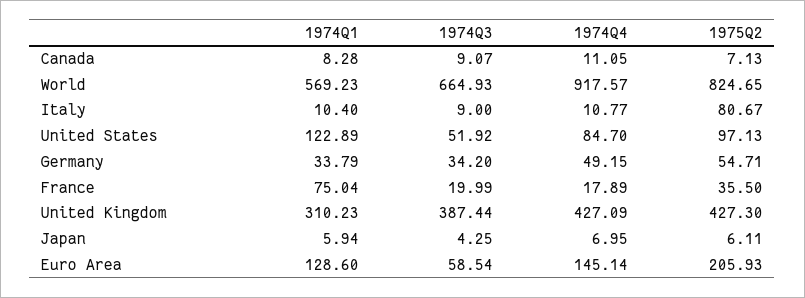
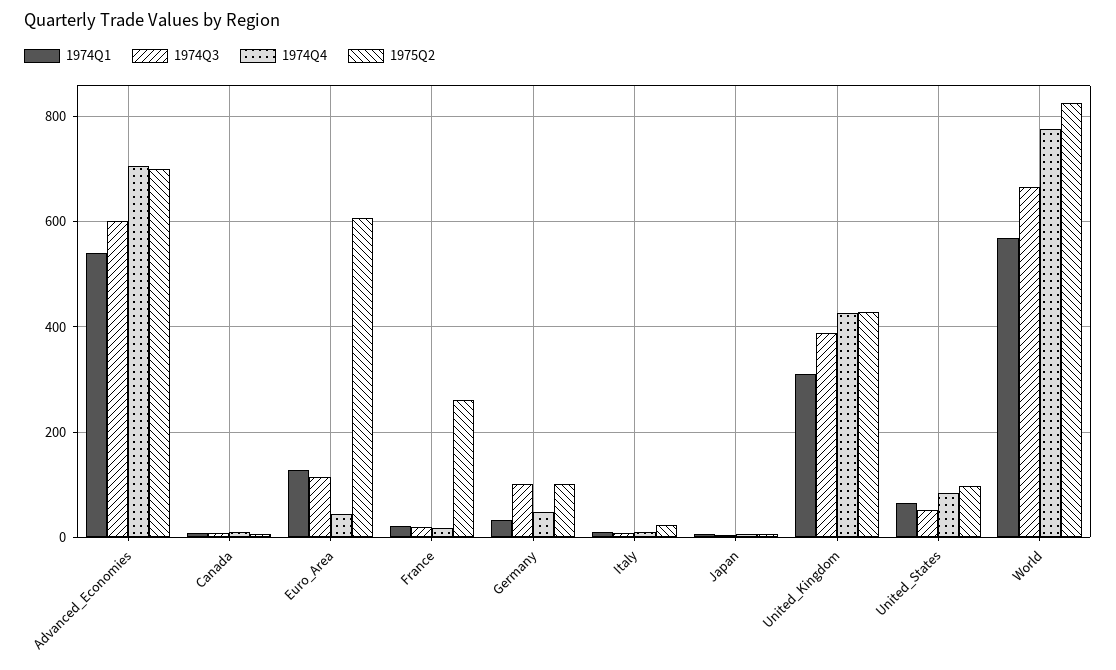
  {
    "1974Q1": {
      "Canada": 8.28,
      "World": 569.23,
      "Italy": 10.4,
-     "United States": 122.89,
+     "United States": 60,
      "Germany": 33.79,
-     "France": 75.04,
+     "France": 20,
      "United Kingdom": 310.23,
      "Japan": 5.94,
-     "Euro Area": 128.6
+     "Euro Area": 128.6,
+     "Advanced_Economies": 540
    },
    "1974Q3": {
      "Canada": 9.07,
      "World": 664.93,
      "Italy": 9,
      "United States": 51.92,
-     "Germany": 34.2,
+     "Germany": 100,
      "France": 19.99,
      "United Kingdom": 387.44,
      "Japan": 4.25,
-     "Euro Area": 58.54
+     "Euro Area": 120,
+     "Advanced_Economies": 600
    },
    "1974Q4": {
      "Canada": 11.05,
-     "World": 917.57,
+     "World": 780,
      "Italy": 10.77,
      "United States": 84.7,
      "Germany": 49.15,
      "France": 17.89,
      "United Kingdom": 427.09,
      "Japan": 6.95,
-     "Euro Area": 145.14
+     "Euro Area": 40,
+     "Advanced_Economies": 700
    },
    "1975Q2": {
      "Canada": 7.13,
      "World": 824.65,
-     "Italy": 80.67,
+     "Italy": 20,
      "United States": 97.13,
-     "Germany": 54.71,
+     "Germany": 100,
-     "France": 35.5,
+     "France": 260,
      "United Kingdom": 427.3,
      "Japan": 6.11,
-     "Euro Area": 205.93
+     "Euro Area": 600,
+     "Advanced_Economies": 700
    }
  }

